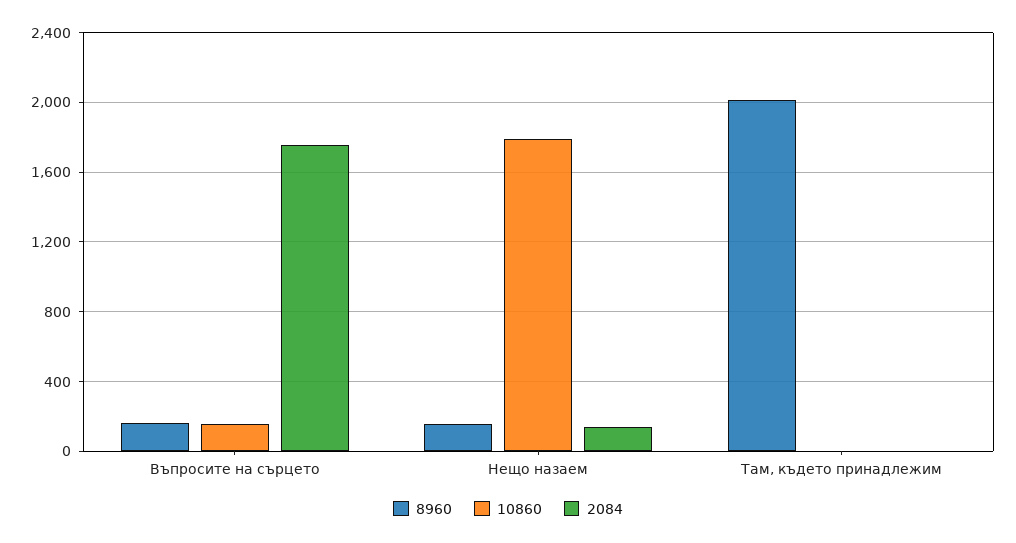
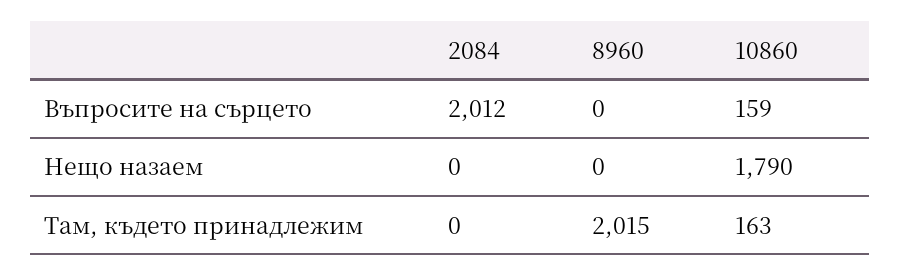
  {
    "8960": {
-     "Въпросите на сърцето": 150,
+     "Въпросите на сърцето": 0,
-     "Нещо назаем": 150,
+     "Нещо назаем": 0,
      "Там, където принадлежим": 2015
    },
    "10860": {
      "Въпросите на сърцето": 159,
      "Нещо назаем": 1790,
-     "Там, където принадлежим": 0
+     "Там, където принадлежим": 163
    },
    "2084": {
-     "Въпросите на сърцето": 1750,
+     "Въпросите на сърцето": 2012,
-     "Нещо назаем": 150,
+     "Нещо назаем": 0,
      "Там, където принадлежим": 0
    }
  }

